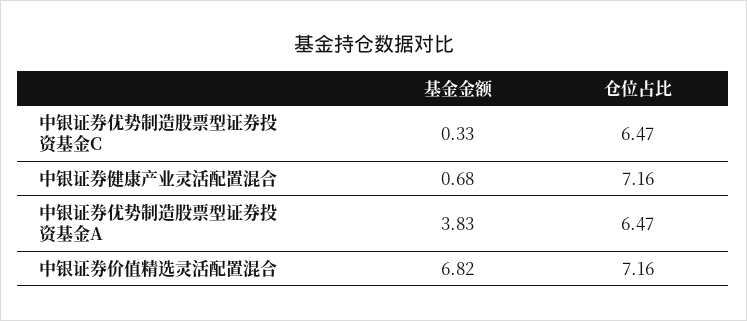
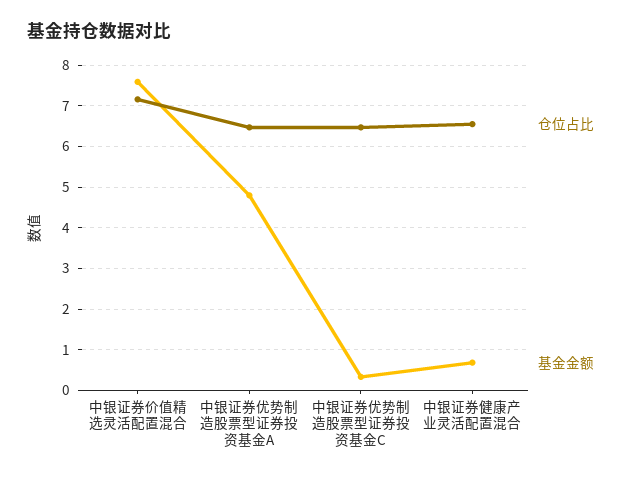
  {
    "基金金额": {
      "中银证券优势制造股票型证券投资基金C": 0.33,
      "中银证券健康产业灵活配置混合": 0.68,
-     "中银证券优势制造股票型证券投资基金A": 3.83,
+     "中银证券优势制造股票型证券投资基金A": 4.8,
-     "中银证券价值精选灵活配置混合": 6.82
+     "中银证券价值精选灵活配置混合": 7.6
    },
    "仓位占比": {
      "中银证券优势制造股票型证券投资基金C": 6.47,
-     "中银证券健康产业灵活配置混合": 7.16,
+     "中银证券健康产业灵活配置混合": 6.6,
      "中银证券优势制造股票型证券投资基金A": 6.47,
      "中银证券价值精选灵活配置混合": 7.16
    }
  }

